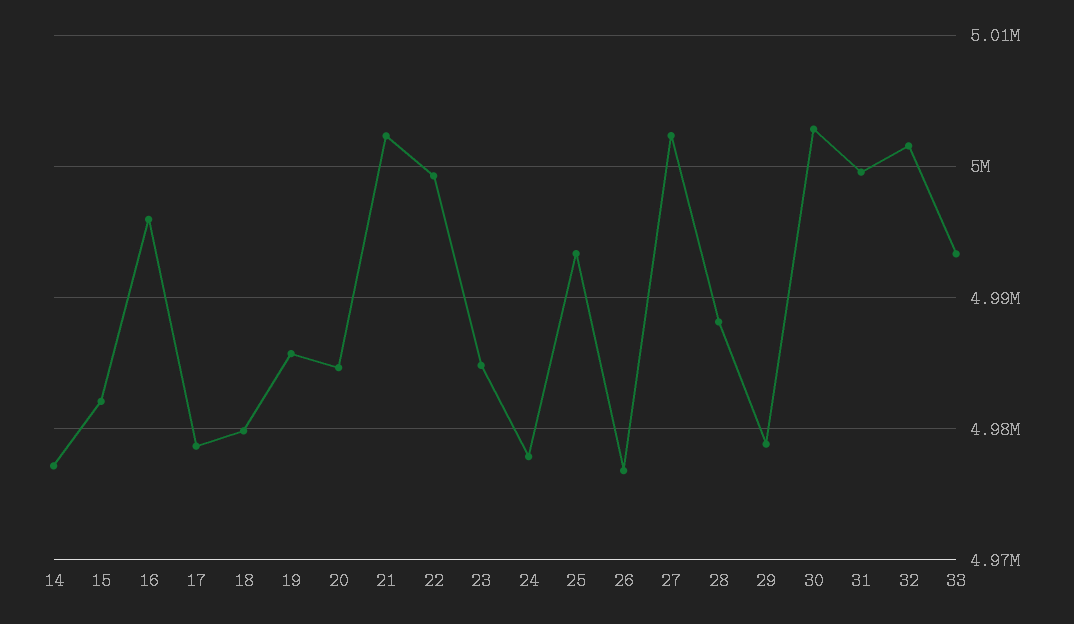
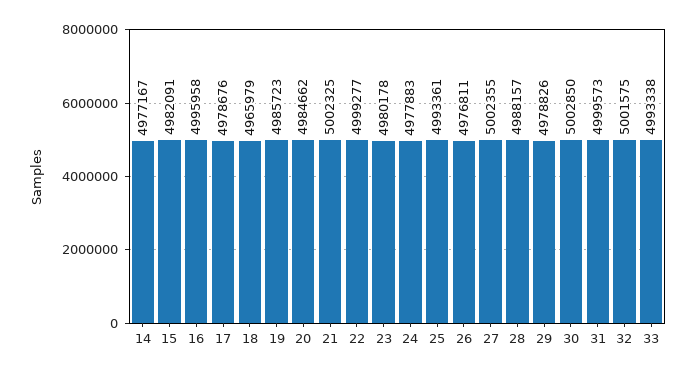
  {
    "14": 4977167,
    "15": 4982091,
    "16": 4995958,
    "17": 4978676,
-   "18": 4980000,
+   "18": 4965979,
    "19": 4985723,
    "20": 4984662,
    "21": 5002325,
    "22": 4999277,
-   "23": 4985000,
+   "23": 4980178,
    "24": 4977883,
    "25": 4993361,
    "26": 4976811,
    "27": 5002355,
    "28": 4988157,
    "29": 4978826,
    "30": 5002850,
    "31": 4999573,
    "32": 5001575,
    "33": 4993338
  }

